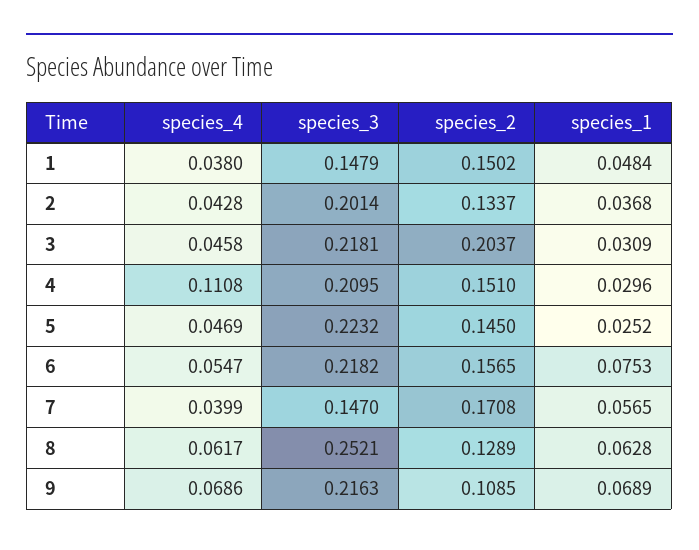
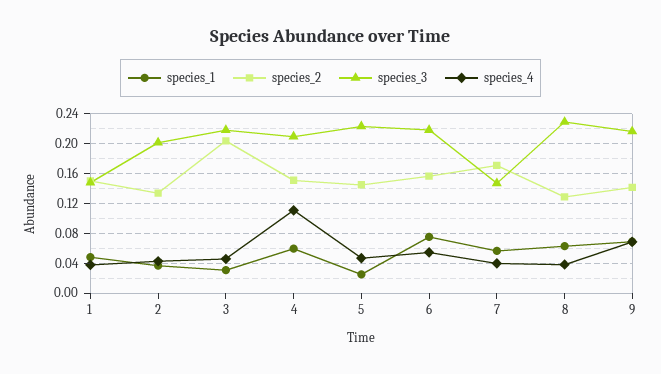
  {
    "species_4": {
      "1": 0.038,
      "2": 0.0428,
      "3": 0.0458,
      "4": 0.1108,
      "5": 0.0469,
      "6": 0.0547,
      "7": 0.0399,
-     "8": 0.0617,
+     "8": 0.04,
      "9": 0.0686
    },
    "species_3": {
      "1": 0.1479,
      "2": 0.2014,
      "3": 0.2181,
      "4": 0.2095,
      "5": 0.2232,
      "6": 0.2182,
      "7": 0.147,
-     "8": 0.2521,
+     "8": 0.23,
      "9": 0.2163
    },
    "species_2": {
      "1": 0.1502,
      "2": 0.1337,
      "3": 0.2037,
      "4": 0.151,
      "5": 0.145,
      "6": 0.1565,
      "7": 0.1708,
      "8": 0.1289,
-     "9": 0.1085
+     "9": 0.14
    },
    "species_1": {
      "1": 0.0484,
      "2": 0.0368,
      "3": 0.0309,
-     "4": 0.0296,
+     "4": 0.06,
      "5": 0.0252,
      "6": 0.0753,
      "7": 0.0565,
      "8": 0.0628,
      "9": 0.0689
    }
  }

